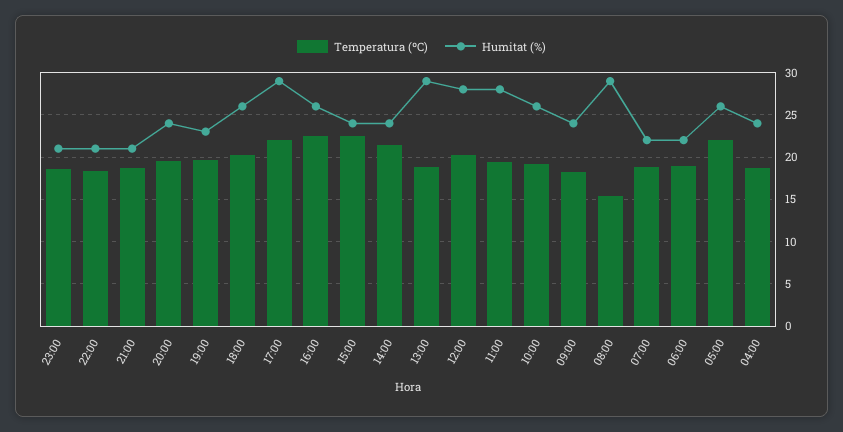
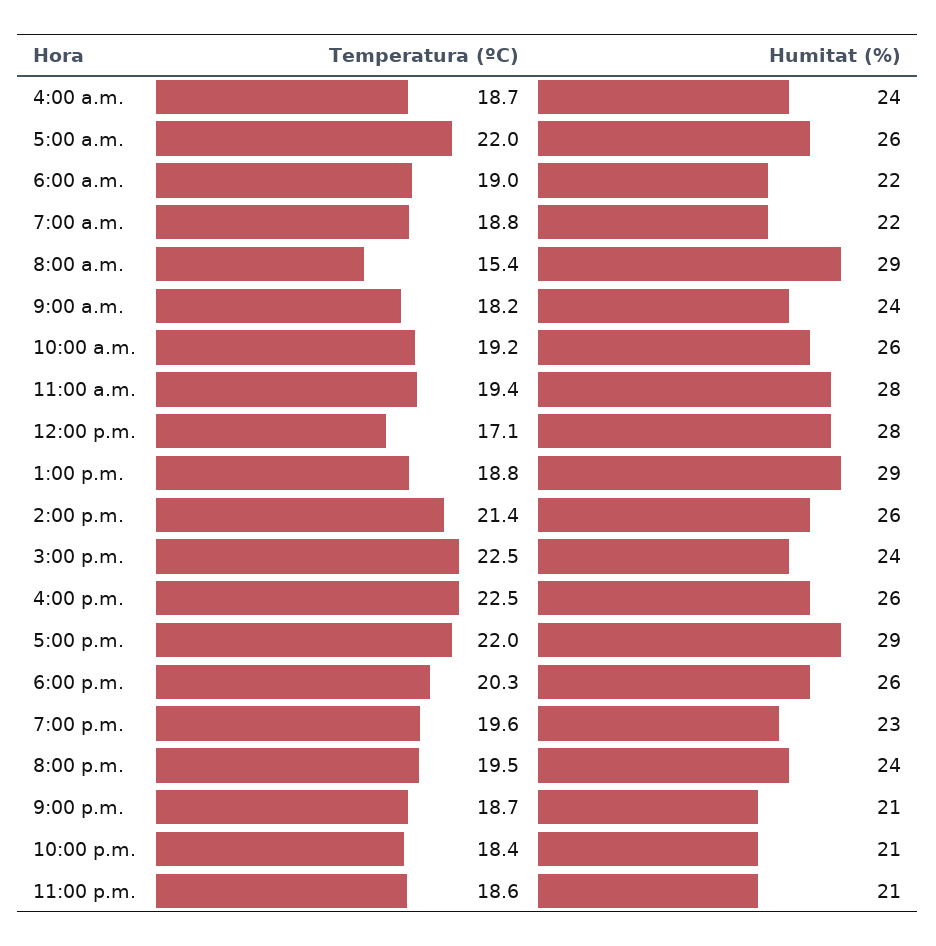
  {
    "Temperatura (ºC)": {
      "23:00": 18.6,
      "22:00": 18.4,
      "21:00": 18.7,
      "20:00": 19.5,
      "19:00": 19.6,
      "18:00": 20.3,
      "17:00": 22,
      "16:00": 22.5,
      "15:00": 22.5,
      "14:00": 21.4,
      "13:00": 18.8,
-     "12:00": 20,
+     "12:00": 17.1,
      "11:00": 19.4,
      "10:00": 19.2,
      "09:00": 18.2,
      "08:00": 15.4,
      "07:00": 18.8,
      "06:00": 19,
      "05:00": 22,
      "04:00": 18.7
    },
    "Humitat (%)": {
      "23:00": 21,
      "22:00": 21,
      "21:00": 21,
      "20:00": 24,
      "19:00": 23,
      "18:00": 26,
      "17:00": 29,
      "16:00": 26,
      "15:00": 24,
-     "14:00": 24,
+     "14:00": 26,
      "13:00": 29,
      "12:00": 28,
      "11:00": 28,
      "10:00": 26,
      "09:00": 24,
      "08:00": 29,
      "07:00": 22,
      "06:00": 22,
      "05:00": 26,
      "04:00": 24
    }
  }

